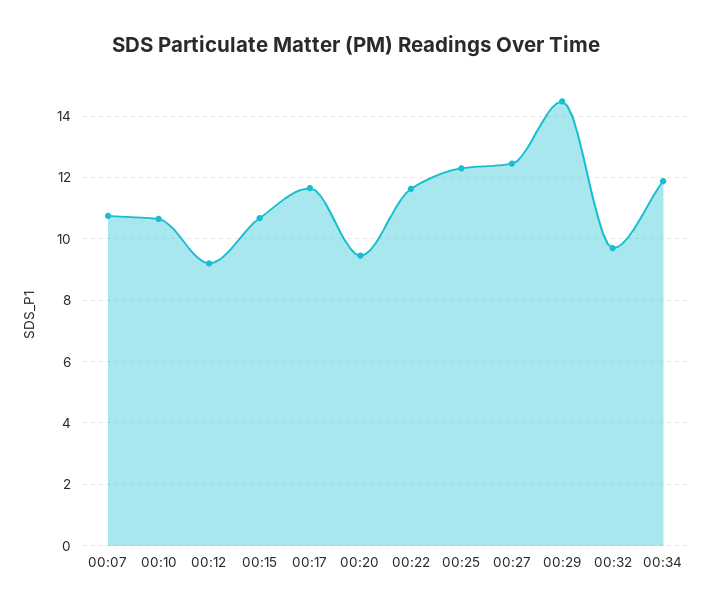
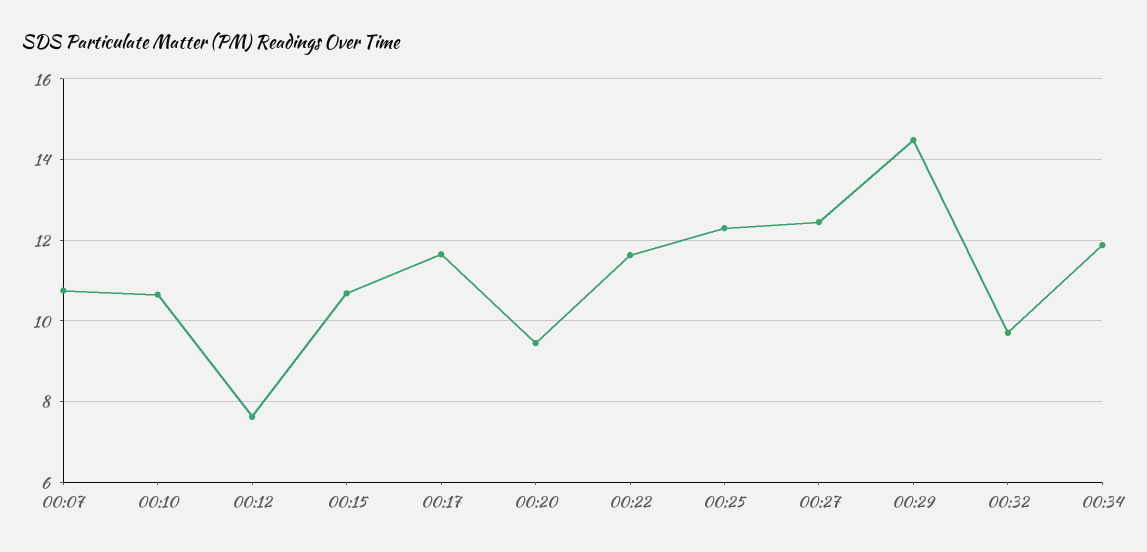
  {
    "00:07": 10.8,
    "00:10": 10.6,
-   "00:12": 9.2,
+   "00:12": 7.6,
    "00:15": 10.6,
    "00:17": 11.6,
    "00:20": 9.4,
    "00:22": 11.6,
    "00:25": 12.4,
    "00:27": 12.4,
    "00:29": 14.4,
    "00:32": 9.8,
    "00:34": 11.8
  }

